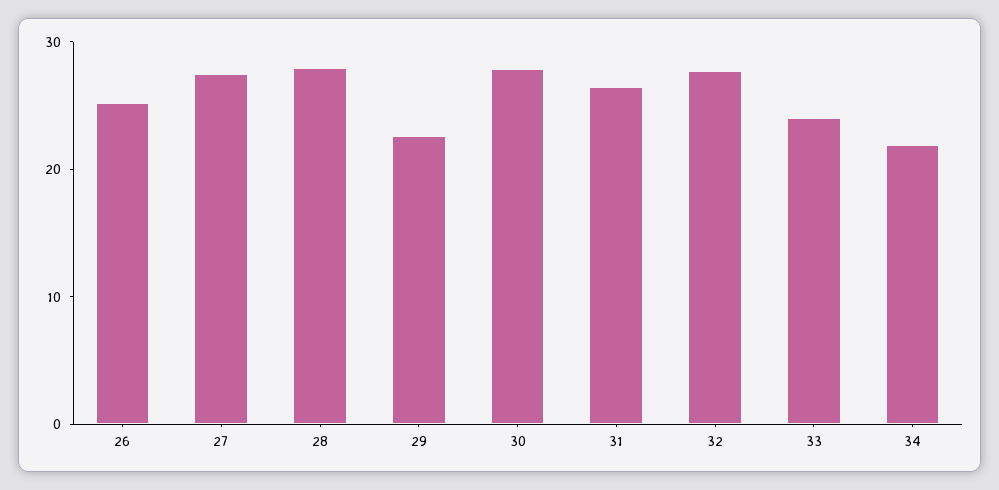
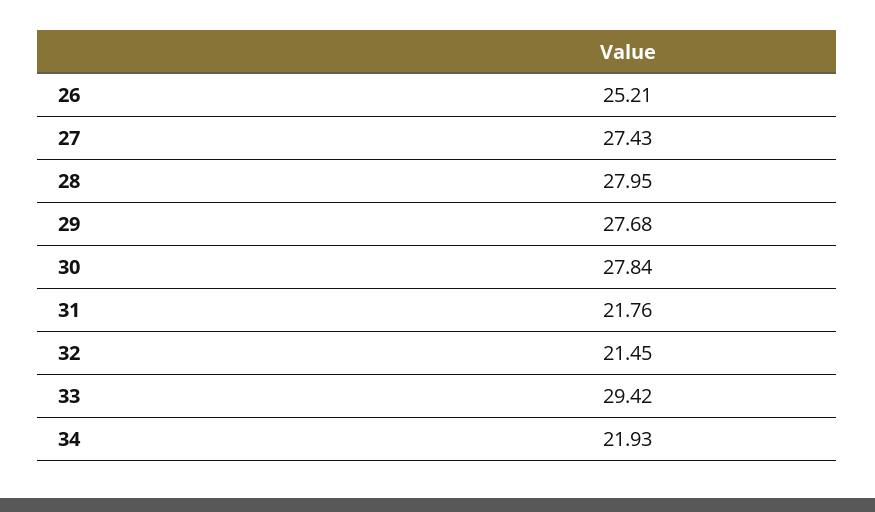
  {
    "26": 25.21,
    "27": 27.43,
    "28": 27.95,
-   "29": 22,
+   "29": 27.68,
    "30": 27.84,
-   "31": 26,
+   "31": 21.76,
-   "32": 28,
+   "32": 21.45,
-   "33": 24,
+   "33": 29.42,
    "34": 21.93
  }

